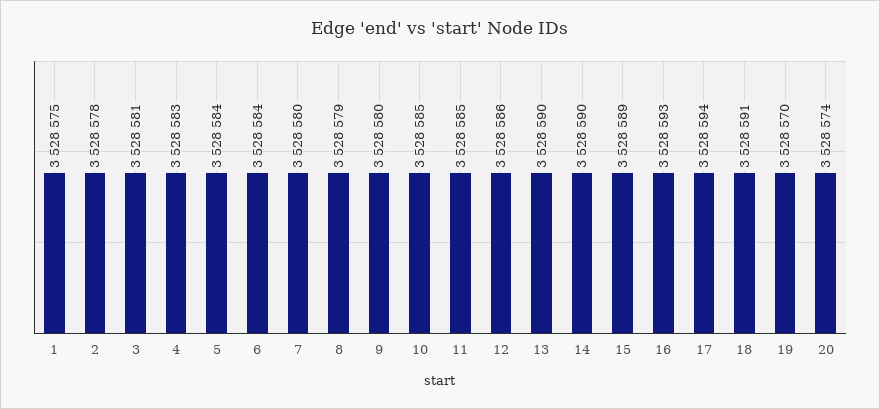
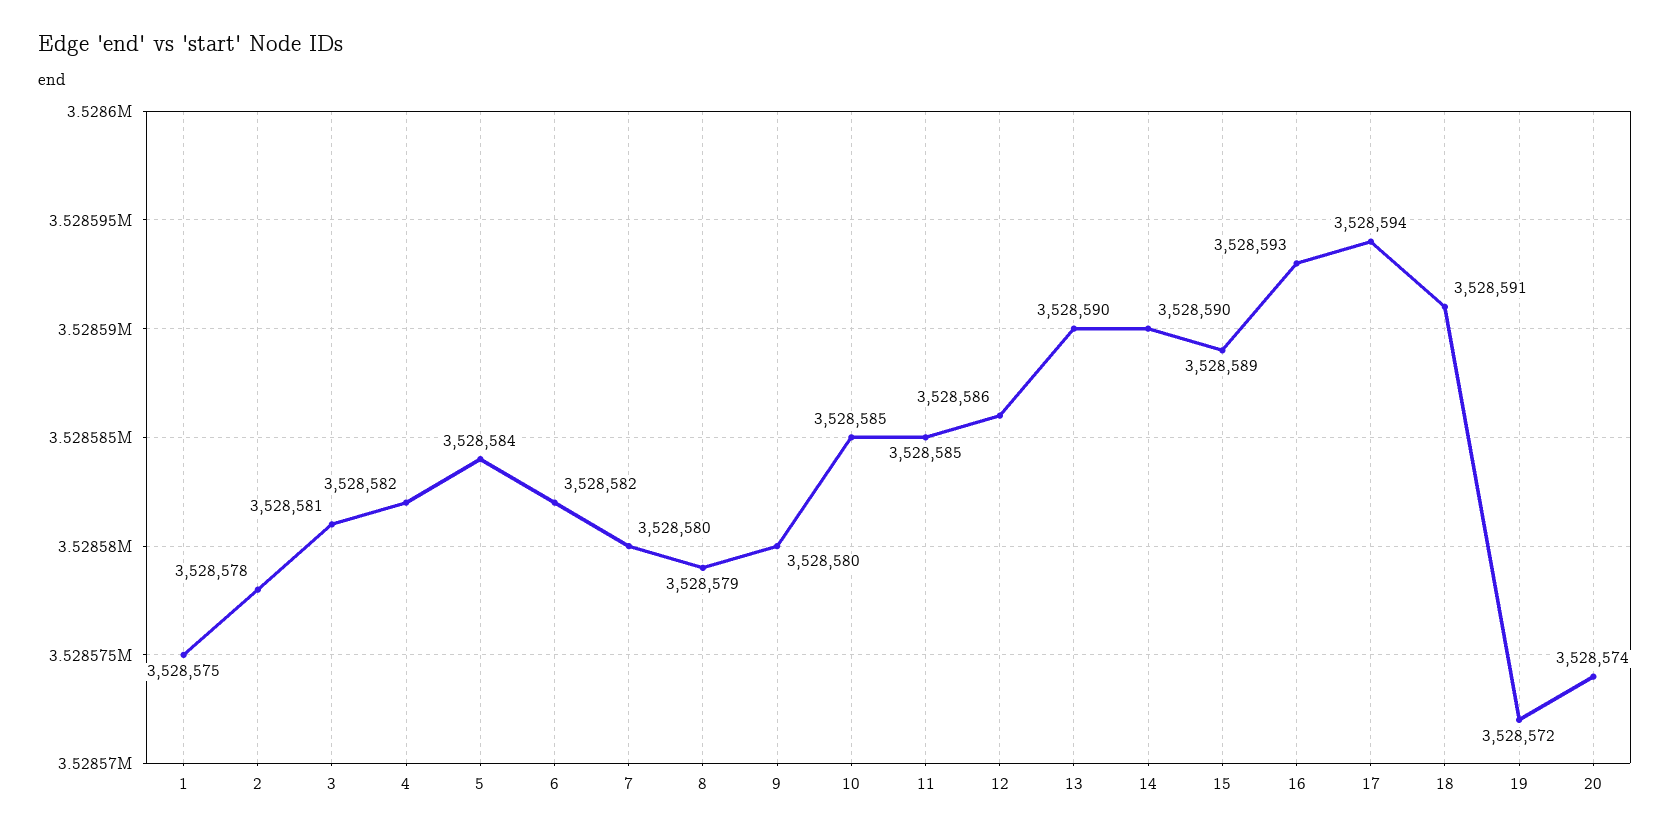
  {
    "1": 3528575,
    "2": 3528578,
    "3": 3528581,
-   "4": 3528583,
+   "4": 3528582,
    "5": 3528584,
-   "6": 3528584,
+   "6": 3528582,
    "7": 3528580,
    "8": 3528579,
    "9": 3528580,
    "10": 3528585,
    "11": 3528585,
    "12": 3528586,
    "13": 3528590,
    "14": 3528590,
    "15": 3528589,
    "16": 3528593,
    "17": 3528594,
    "18": 3528591,
-   "19": 3528570,
+   "19": 3528572,
    "20": 3528574
  }

